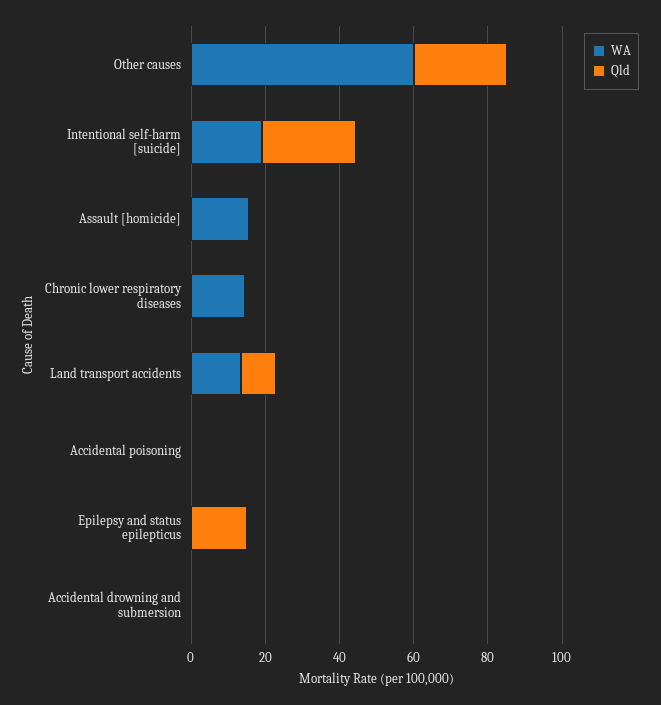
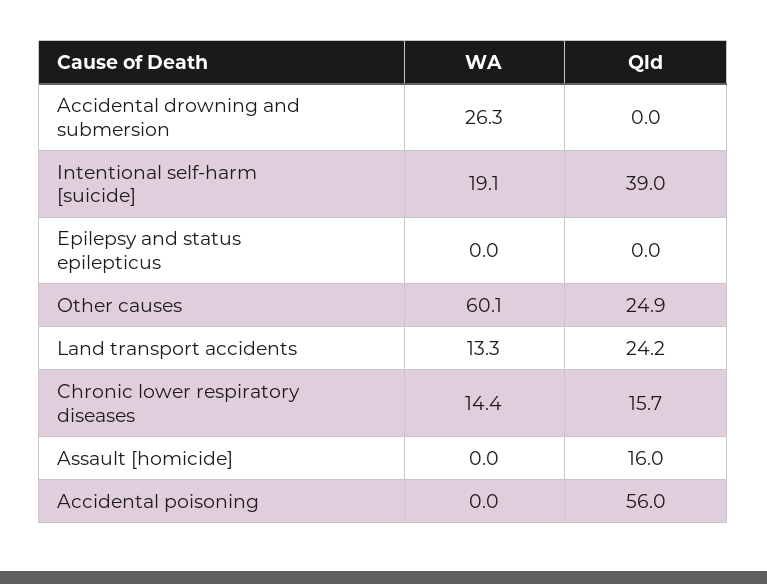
  {
    "WA": {
      "Other causes": 60.1,
      "Intentional self-harm [suicide]": 19.1,
-     "Assault [homicide]": 15,
+     "Assault [homicide]": 0,
      "Chronic lower respiratory diseases": 14.4,
      "Land transport accidents": 13.3,
      "Accidental poisoning": 0,
      "Epilepsy and status epilepticus": 0,
-     "Accidental drowning and submersion": 0
+     "Accidental drowning and submersion": 26.3
    },
    "Qld": {
      "Other causes": 24.9,
-     "Intentional self-harm [suicide]": 25,
+     "Intentional self-harm [suicide]": 39,
-     "Assault [homicide]": 0,
+     "Assault [homicide]": 16,
-     "Chronic lower respiratory diseases": 0,
+     "Chronic lower respiratory diseases": 15.7,
-     "Land transport accidents": 10,
+     "Land transport accidents": 24.2,
-     "Accidental poisoning": 0,
+     "Accidental poisoning": 56,
-     "Epilepsy and status epilepticus": 15,
+     "Epilepsy and status epilepticus": 0,
      "Accidental drowning and submersion": 0
    }
  }

